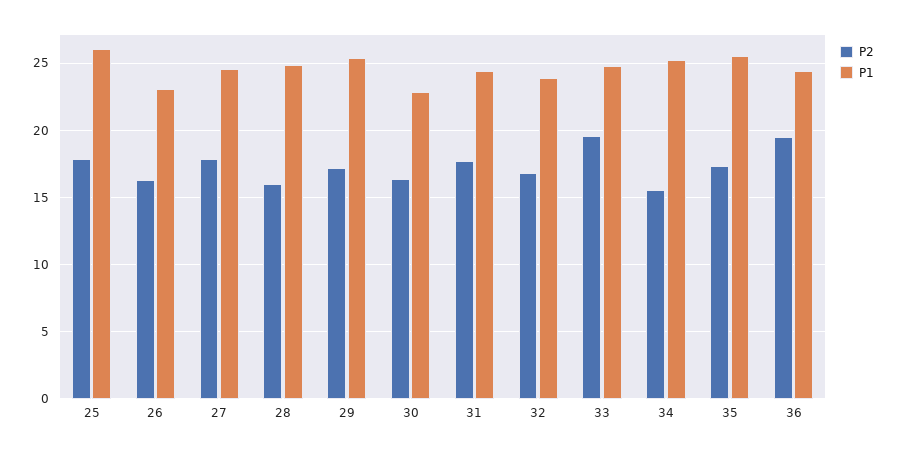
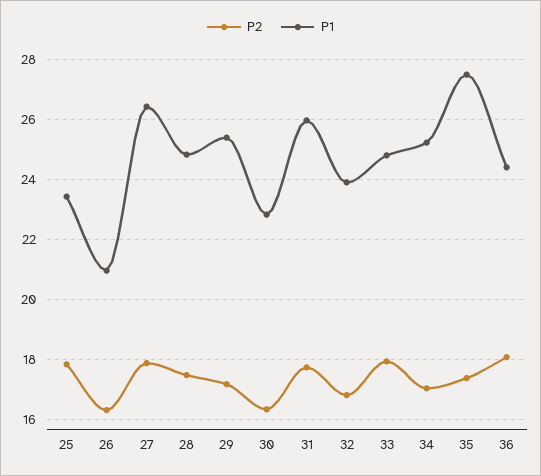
  {
    "P2": {
      "25": 17.75,
      "26": 16.25,
      "27": 17.75,
-     "28": 16,
+     "28": 17.5,
      "29": 17.25,
      "30": 16.25,
      "31": 17.75,
      "32": 16.75,
-     "33": 19.5,
+     "33": 18,
-     "34": 15.5,
+     "34": 17,
      "35": 17.25,
-     "36": 19.5
+     "36": 18
    },
    "P1": {
-     "25": 26,
+     "25": 23.5,
-     "26": 23,
+     "26": 21,
-     "27": 24.5,
+     "27": 26.5,
      "28": 24.75,
      "29": 25.5,
      "30": 22.75,
-     "31": 24.5,
+     "31": 26,
      "32": 24,
      "33": 24.75,
      "34": 25.25,
-     "35": 25.5,
+     "35": 27.5,
      "36": 24.5
    }
  }

